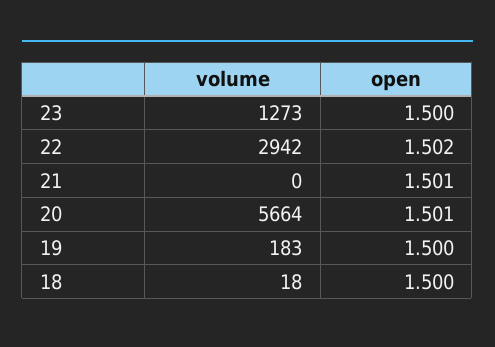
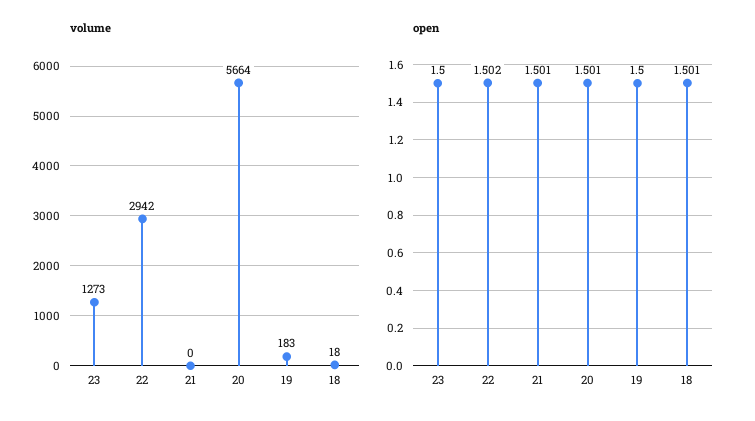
  {
    "volume": {
      "23": 1273,
      "22": 2942,
      "21": 0,
      "20": 5664,
      "19": 183,
      "18": 18
    },
    "open": {
      "23": 1.5,
      "22": 1.502,
      "21": 1.501,
      "20": 1.501,
      "19": 1.5,
-     "18": 1.5
+     "18": 1.501
    }
  }

